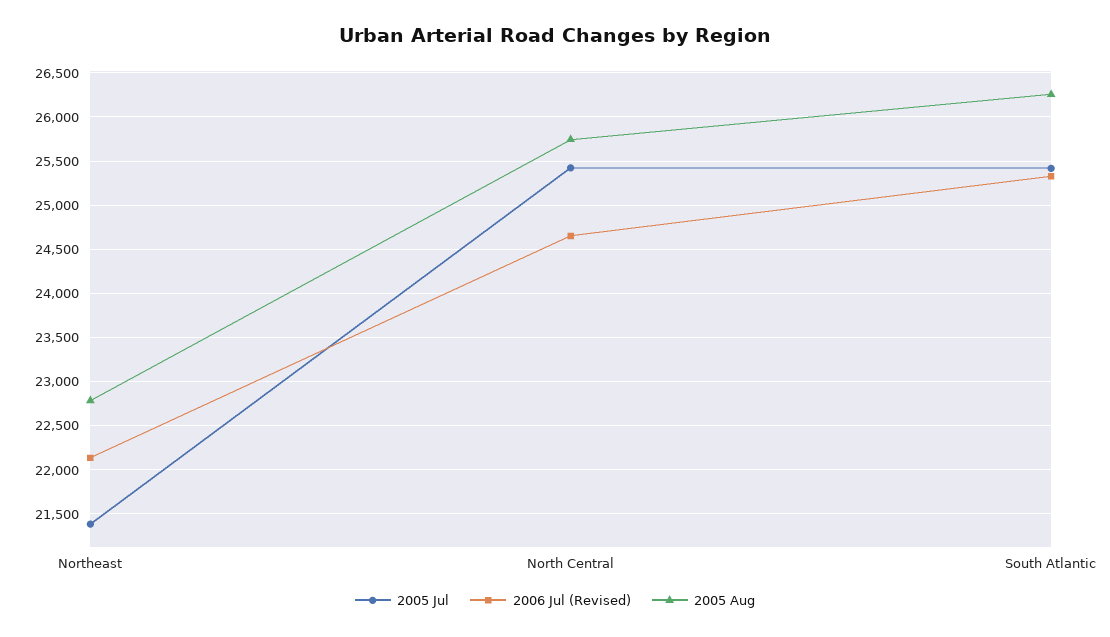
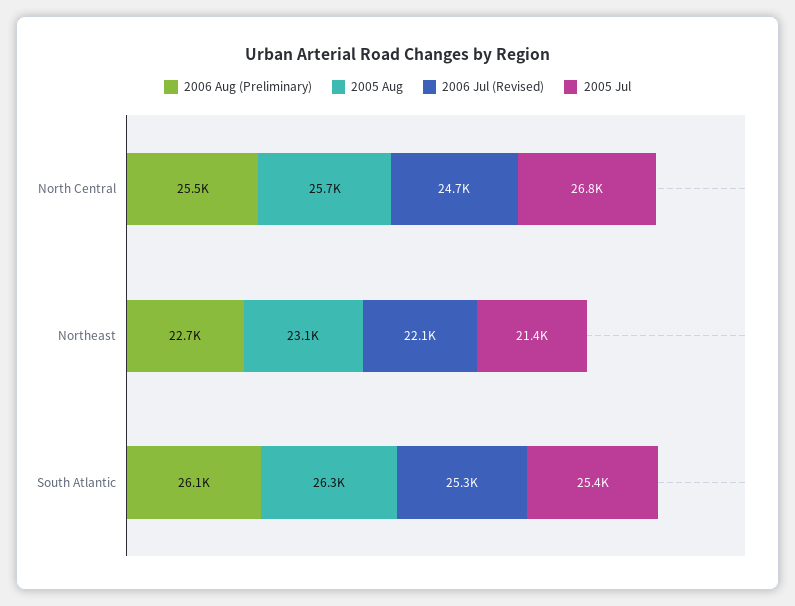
  {
    "2005 Jul": {
      "Northeast": 21400,
-     "North Central": 25400,
+     "North Central": 26800,
      "South Atlantic": 25400
    },
    "2006 Jul (Revised)": {
      "Northeast": 22100,
      "North Central": 24700,
      "South Atlantic": 25300
    },
    "2005 Aug": {
-     "Northeast": 22800,
+     "Northeast": 23100,
      "North Central": 25700,
      "South Atlantic": 26300
-   }
+   },
+   "2006 Aug (Preliminary)": {
+     "North Central": 25500,
+     "Northeast": 22700,
+     "South Atlantic": 26100
+   }
  }

